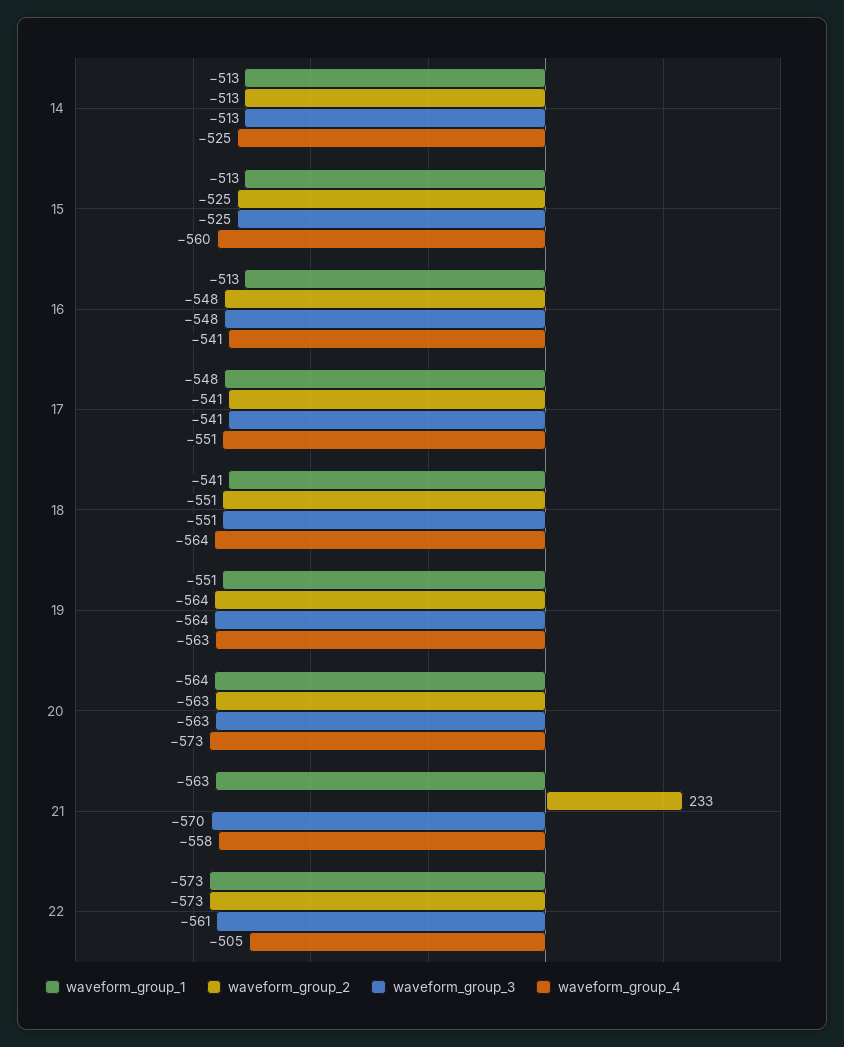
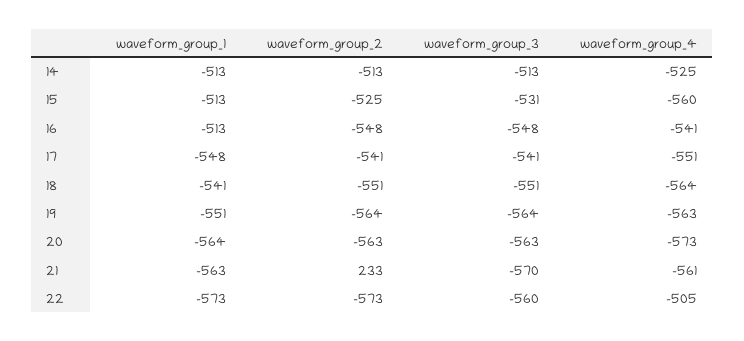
  {
    "waveform_group_1": {
      "14": -513,
      "15": -513,
      "16": -513,
      "17": -548,
      "18": -541,
      "19": -551,
      "20": -564,
      "21": -563,
      "22": -573
    },
    "waveform_group_2": {
      "14": -513,
      "15": -525,
      "16": -548,
      "17": -541,
      "18": -551,
      "19": -564,
      "20": -563,
      "21": 233,
      "22": -573
    },
    "waveform_group_3": {
      "14": -513,
-     "15": -525,
+     "15": -531,
      "16": -548,
      "17": -541,
      "18": -551,
      "19": -564,
      "20": -563,
      "21": -570,
-     "22": -561
+     "22": -560
    },
    "waveform_group_4": {
      "14": -525,
      "15": -560,
      "16": -541,
      "17": -551,
      "18": -564,
      "19": -563,
      "20": -573,
-     "21": -558,
+     "21": -561,
      "22": -505
    }
  }

